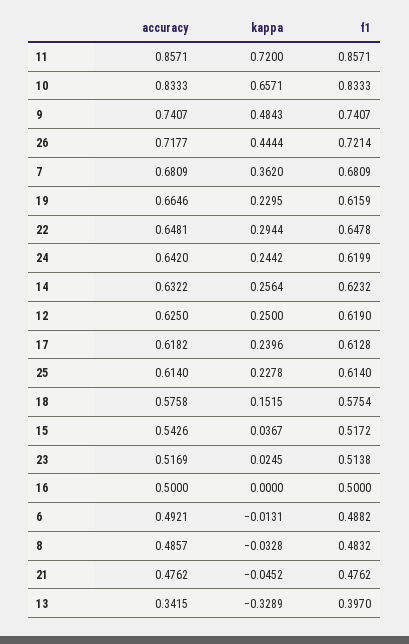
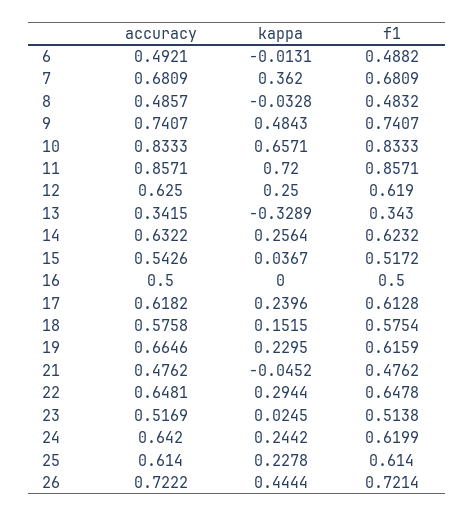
  {
    "accuracy": {
      "11": 0.8571,
      "10": 0.8333,
      "9": 0.7407,
-     "26": 0.7177,
+     "26": 0.7222,
      "7": 0.6809,
      "19": 0.6646,
      "22": 0.6481,
      "24": 0.642,
      "14": 0.6322,
      "12": 0.625,
      "17": 0.6182,
      "25": 0.614,
      "18": 0.5758,
      "15": 0.5426,
      "23": 0.5169,
      "16": 0.5,
      "6": 0.4921,
      "8": 0.4857,
      "21": 0.4762,
      "13": 0.3415
    },
    "kappa": {
      "11": 0.72,
      "10": 0.6571,
      "9": 0.4843,
      "26": 0.4444,
      "7": 0.362,
      "19": 0.2295,
      "22": 0.2944,
      "24": 0.2442,
      "14": 0.2564,
      "12": 0.25,
      "17": 0.2396,
      "25": 0.2278,
      "18": 0.1515,
      "15": 0.0367,
      "23": 0.0245,
      "16": 0,
      "6": -0.0131,
      "8": -0.0328,
      "21": -0.0452,
      "13": -0.3289
    },
    "f1": {
      "11": 0.8571,
      "10": 0.8333,
      "9": 0.7407,
      "26": 0.7214,
      "7": 0.6809,
      "19": 0.6159,
      "22": 0.6478,
      "24": 0.6199,
      "14": 0.6232,
      "12": 0.619,
      "17": 0.6128,
      "25": 0.614,
      "18": 0.5754,
      "15": 0.5172,
      "23": 0.5138,
      "16": 0.5,
      "6": 0.4882,
      "8": 0.4832,
      "21": 0.4762,
-     "13": 0.397
+     "13": 0.343
    }
  }

